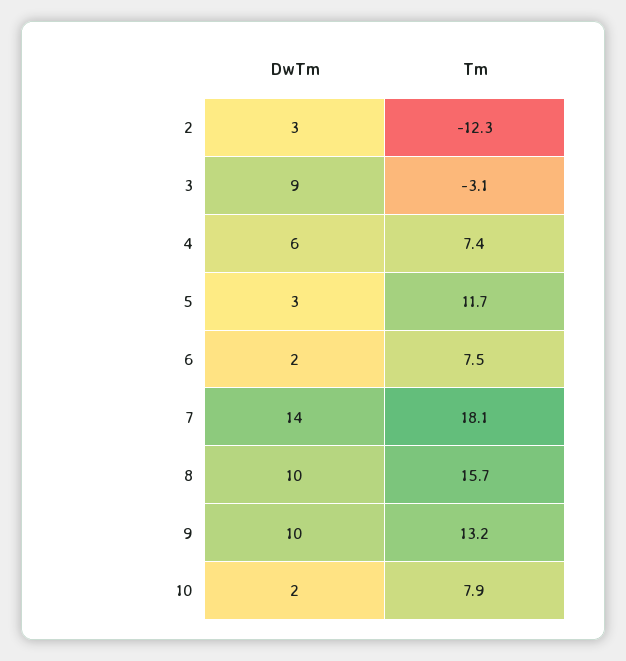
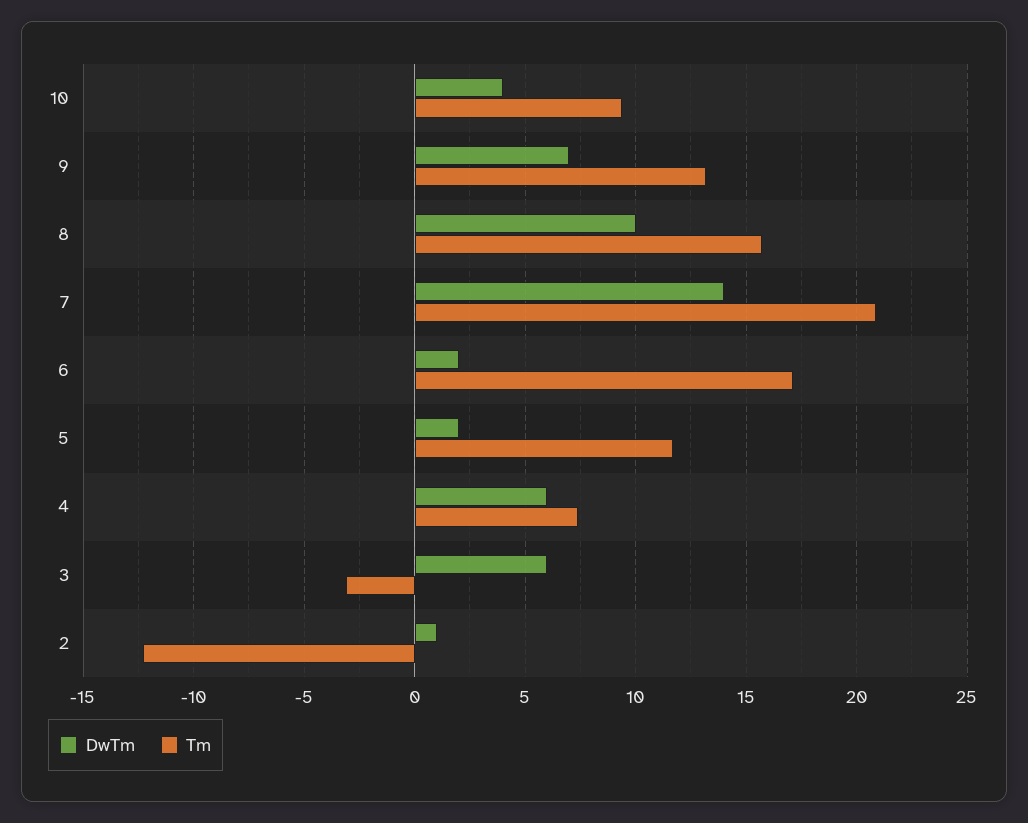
  {
    "DwTm": {
-     "2": 3,
+     "2": 1,
-     "3": 9,
+     "3": 6,
      "4": 6,
-     "5": 3,
+     "5": 2,
      "6": 2,
      "7": 14,
      "8": 10,
-     "9": 10,
+     "9": 7,
-     "10": 2
+     "10": 4
    },
    "Tm": {
      "2": -12.3,
      "3": -3.1,
      "4": 7.4,
      "5": 11.7,
-     "6": 7.5,
+     "6": 17,
-     "7": 18.1,
+     "7": 21,
      "8": 15.7,
      "9": 13.2,
-     "10": 7.9
+     "10": 9.5
    }
  }

